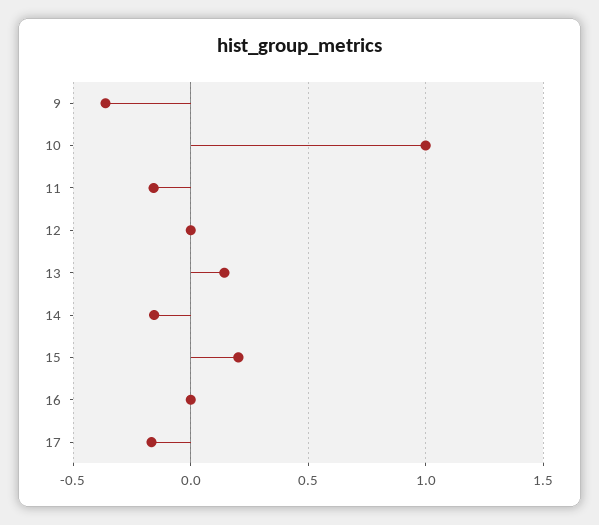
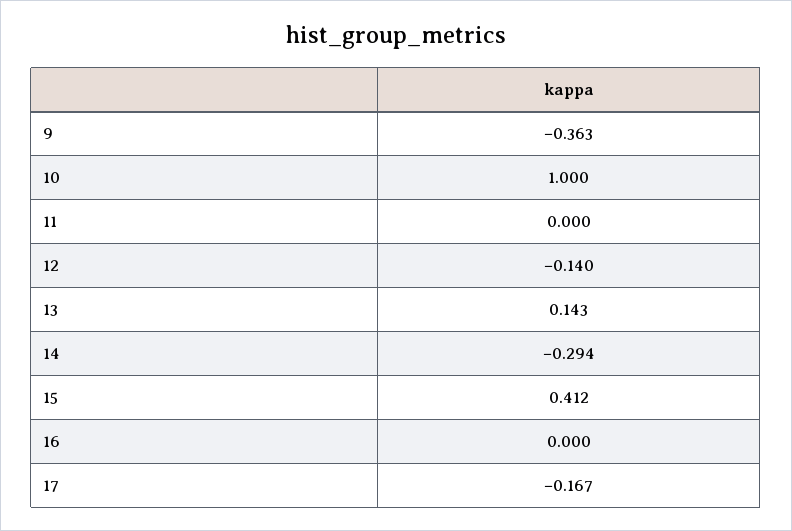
  {
    "9": -0.363,
    "10": 1,
-   "11": -0.15,
+   "11": 0,
-   "12": 0,
+   "12": -0.14,
    "13": 0.143,
-   "14": -0.15,
+   "14": -0.294,
-   "15": 0.2,
+   "15": 0.412,
    "16": 0,
    "17": -0.167
  }

